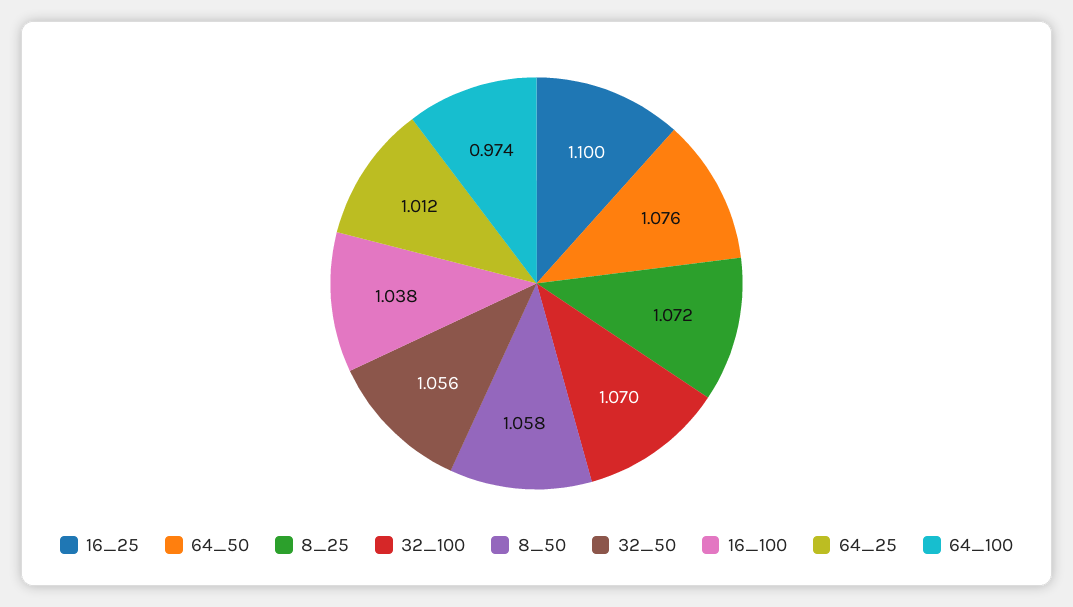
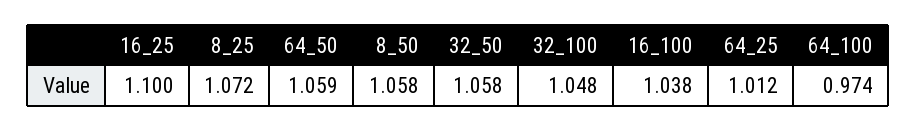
  {
    "16_25": 1.1,
-   "64_50": 1.076,
+   "64_50": 1.059,
    "8_25": 1.072,
-   "32_100": 1.07,
+   "32_100": 1.048,
    "8_50": 1.058,
-   "32_50": 1.056,
+   "32_50": 1.058,
    "16_100": 1.038,
    "64_25": 1.012,
    "64_100": 0.974
  }

